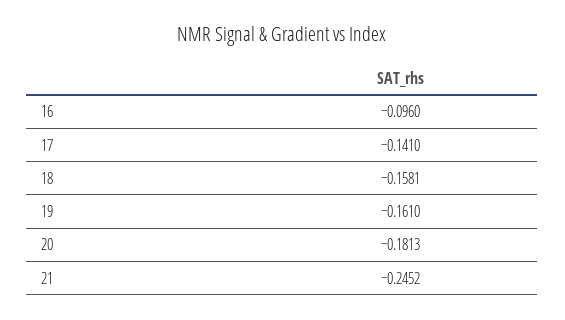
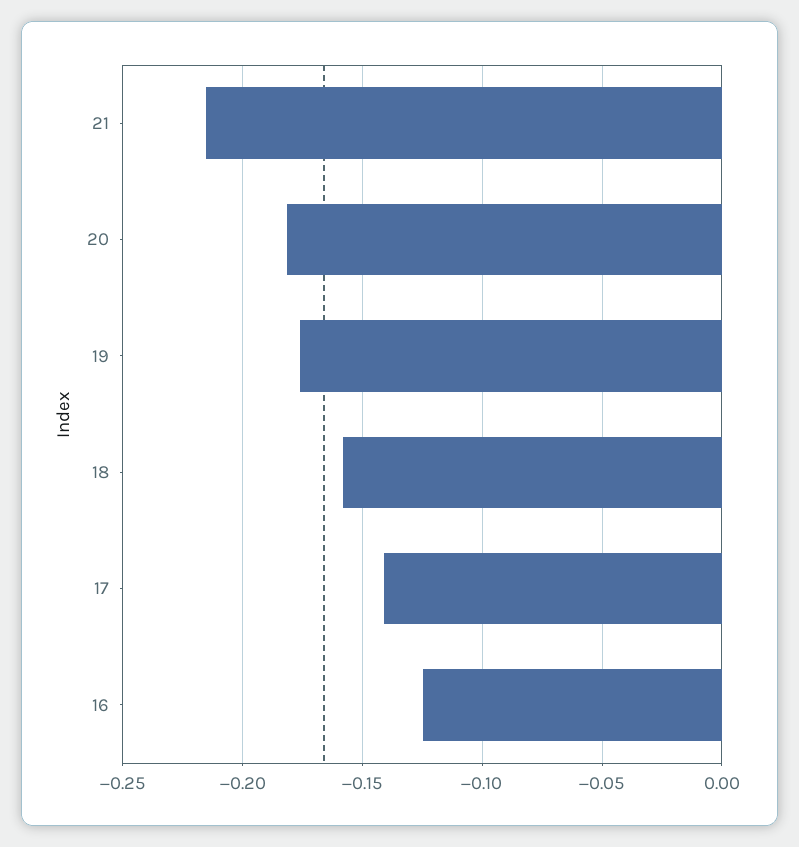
  {
-   "16": -0.096,
+   "16": -0.125,
    "17": -0.141,
    "18": -0.1581,
-   "19": -0.161,
+   "19": -0.175,
    "20": -0.1813,
-   "21": -0.2452
+   "21": -0.215
  }

